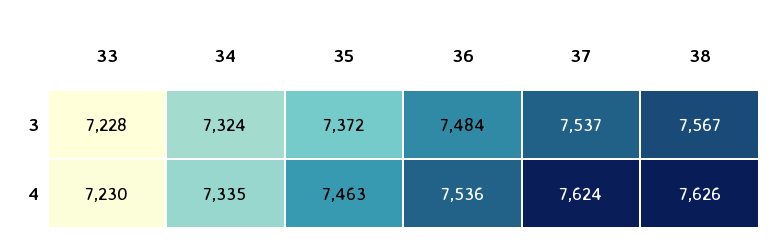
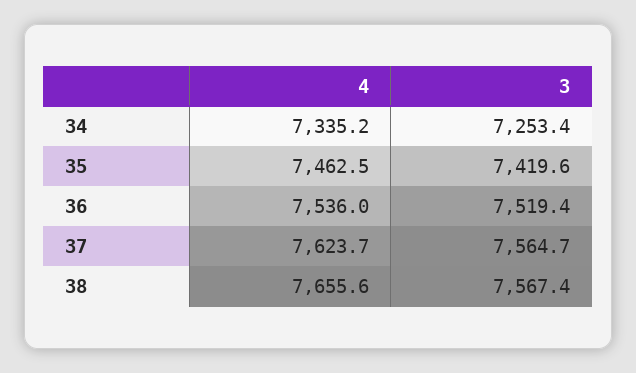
  {
-   "33": {
-     "3": 7228,
-     "4": 7230
-   },
    "34": {
-     "3": 7324,
+     "3": 7253.4,
      "4": 7335.2
    },
    "35": {
-     "3": 7372,
+     "3": 7419.6,
      "4": 7462.5
    },
    "36": {
-     "3": 7484,
+     "3": 7519.4,
      "4": 7536
    },
    "37": {
-     "3": 7537,
+     "3": 7564.7,
      "4": 7623.7
    },
    "38": {
      "3": 7567.4,
-     "4": 7626
+     "4": 7655.6
    }
  }

